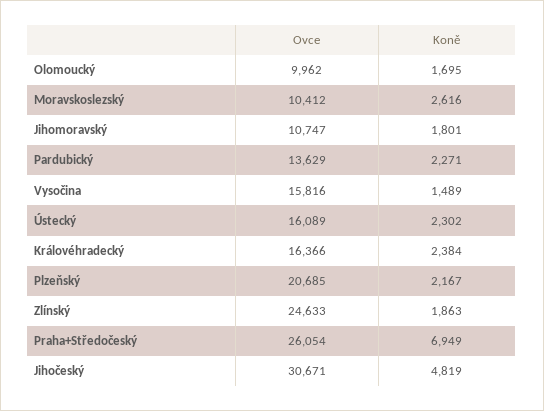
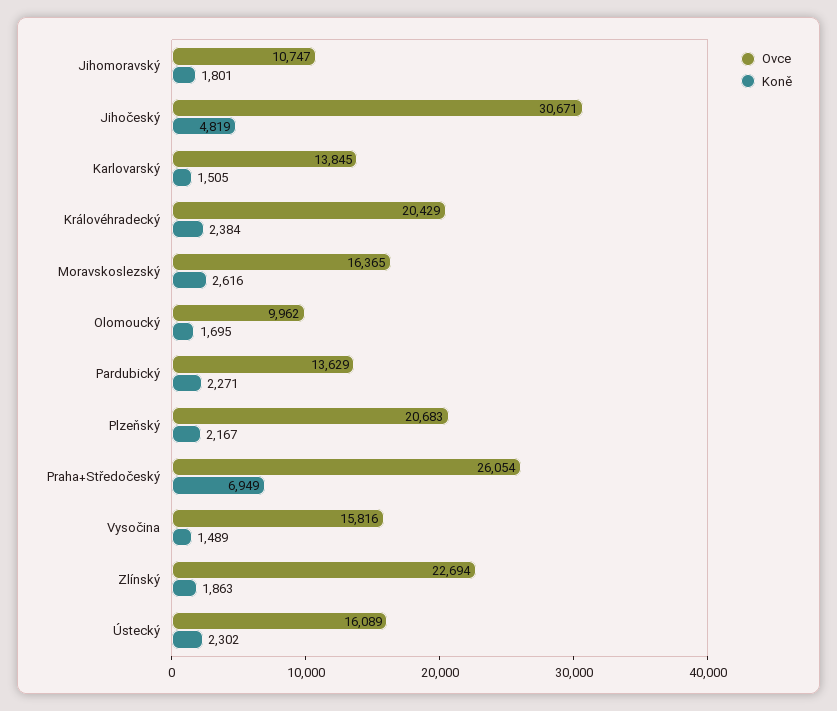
  {
    "Ovce": {
      "Olomoucký": 9962,
-     "Moravskoslezský": 10412,
+     "Moravskoslezský": 16365,
      "Jihomoravský": 10747,
      "Pardubický": 13629,
      "Vysočina": 15816,
      "Ústecký": 16089,
-     "Královéhradecký": 16366,
+     "Královéhradecký": 20429,
-     "Plzeňský": 20685,
+     "Plzeňský": 20683,
-     "Zlínský": 24633,
+     "Zlínský": 22694,
      "Praha+Středočeský": 26054,
-     "Jihočeský": 30671
+     "Jihočeský": 30671,
+     "Karlovarský": 13845
    },
    "Koně": {
      "Olomoucký": 1695,
      "Moravskoslezský": 2616,
      "Jihomoravský": 1801,
      "Pardubický": 2271,
      "Vysočina": 1489,
      "Ústecký": 2302,
      "Královéhradecký": 2384,
      "Plzeňský": 2167,
      "Zlínský": 1863,
      "Praha+Středočeský": 6949,
-     "Jihočeský": 4819
+     "Jihočeský": 4819,
+     "Karlovarský": 1505
    }
  }

